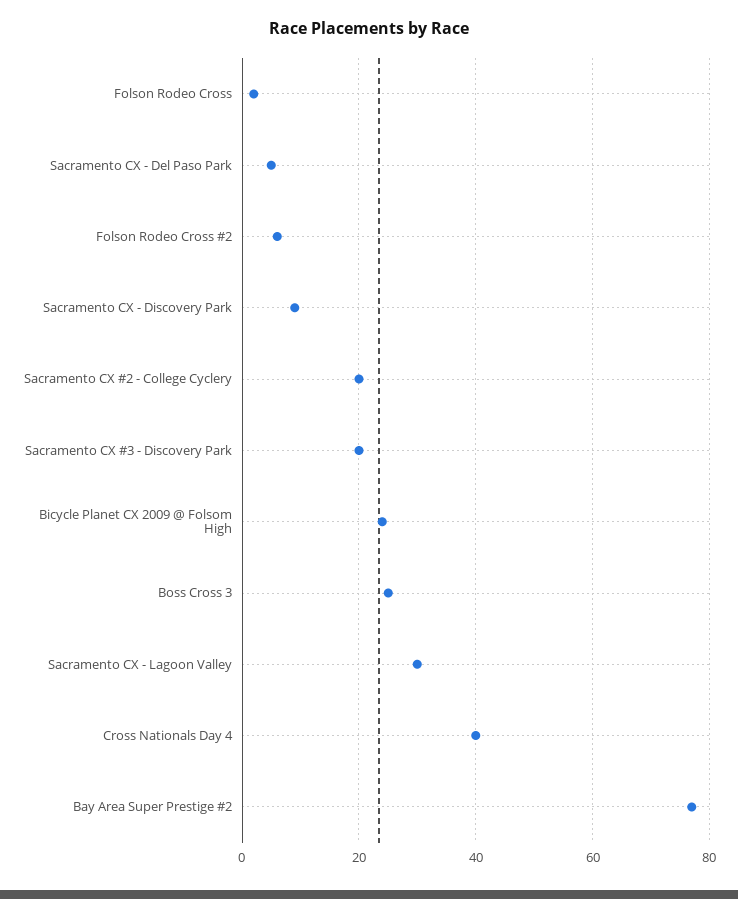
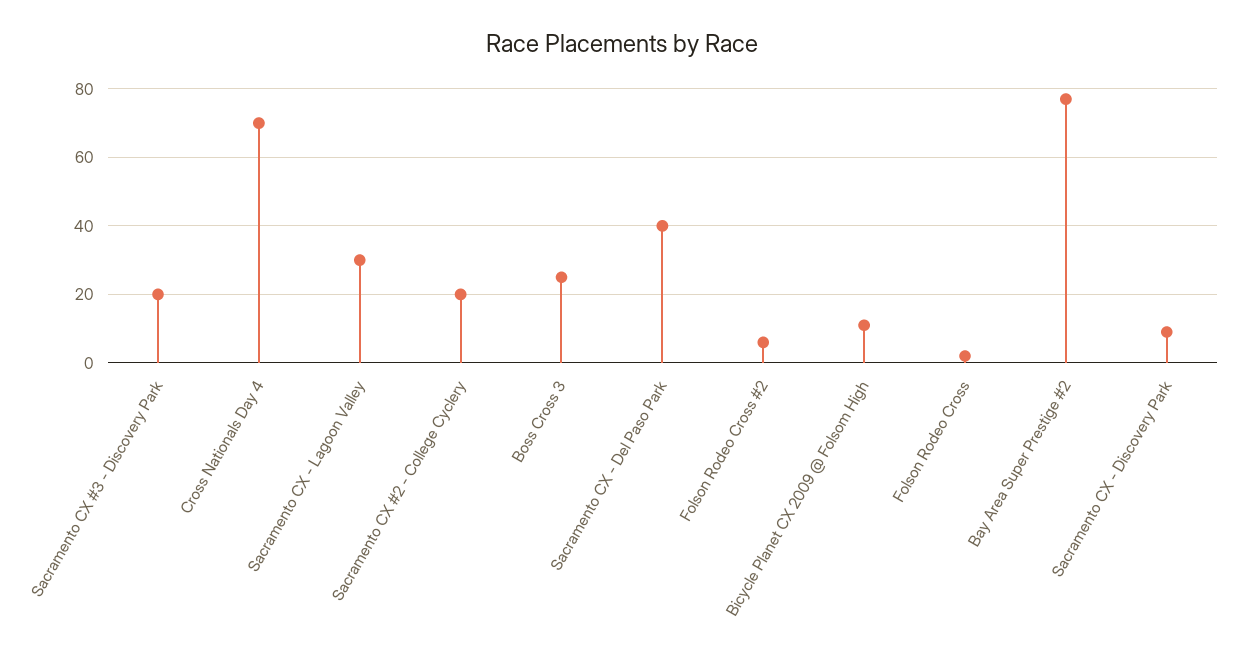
  {
    "Folson Rodeo Cross": 0,
-   "Sacramento CX - Del Paso Park": 5,
+   "Sacramento CX - Del Paso Park": 40,
    "Folson Rodeo Cross #2": 5,
    "Sacramento CX - Discovery Park": 10,
    "Sacramento CX #2 - College Cyclery": 20,
    "Sacramento CX #3 - Discovery Park": 20,
-   "Bicycle Planet CX 2009 @ Folsom High": 25,
+   "Bicycle Planet CX 2009 @ Folsom High": 10,
    "Boss Cross 3": 25,
    "Sacramento CX - Lagoon Valley": 30,
-   "Cross Nationals Day 4": 40,
+   "Cross Nationals Day 4": 70,
    "Bay Area Super Prestige #2": 75
  }

